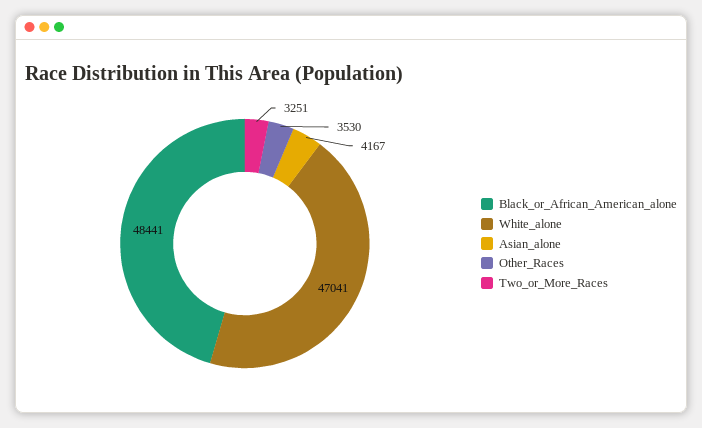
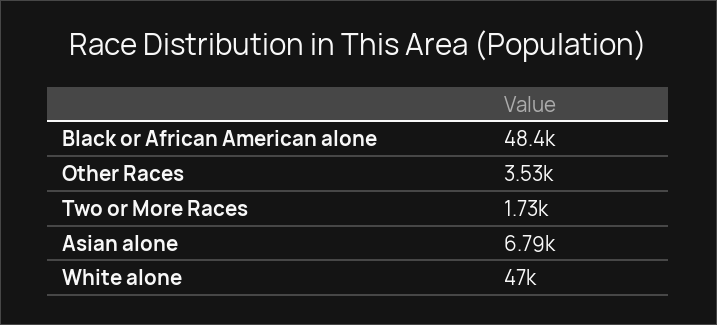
  {
    "Black_or_African_American_alone": 48441,
    "White_alone": 47041,
-   "Asian_alone": 4167,
+   "Asian_alone": 6790,
    "Other_Races": 3530,
-   "Two_or_More_Races": 3251
+   "Two_or_More_Races": 1730
  }

